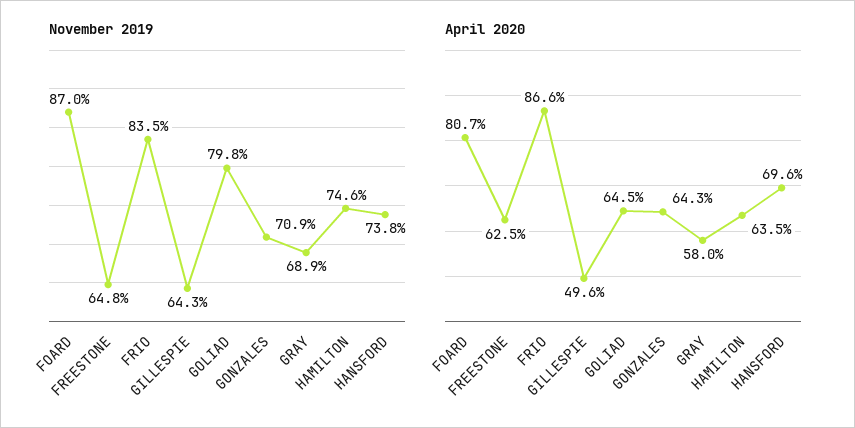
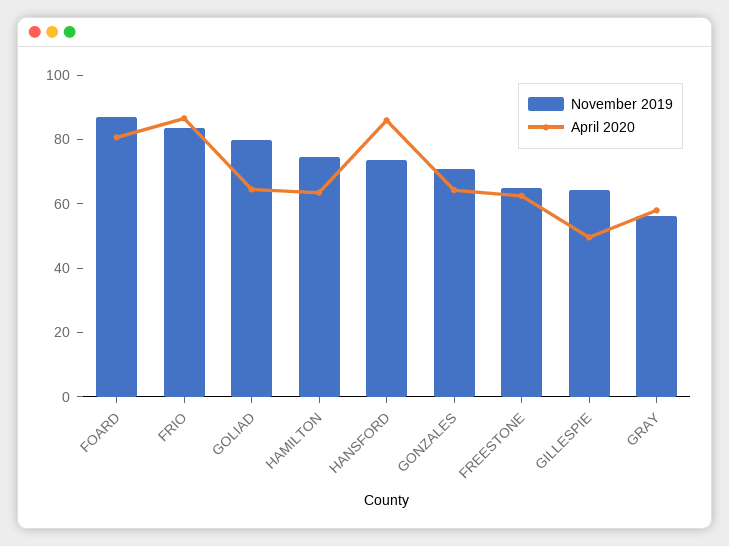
  {
    "November 2019": {
      "FOARD": 87,
      "FREESTONE": 64.8,
      "FRIO": 83.5,
      "GILLESPIE": 64.3,
      "GOLIAD": 79.8,
      "GONZALES": 70.9,
-     "GRAY": 68.9,
+     "GRAY": 55,
      "HAMILTON": 74.6,
      "HANSFORD": 73.8
    },
    "April 2020": {
      "FOARD": 80.7,
      "FREESTONE": 62.5,
      "FRIO": 86.6,
      "GILLESPIE": 49.6,
      "GOLIAD": 64.5,
      "GONZALES": 64.3,
      "GRAY": 58,
      "HAMILTON": 63.5,
-     "HANSFORD": 69.6
+     "HANSFORD": 85
    }
  }

